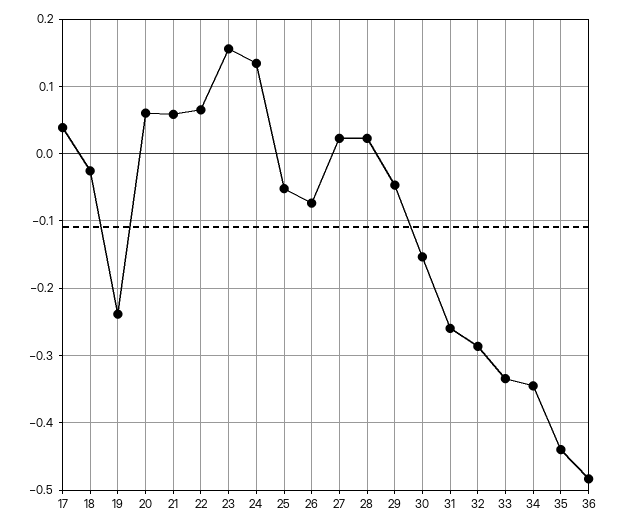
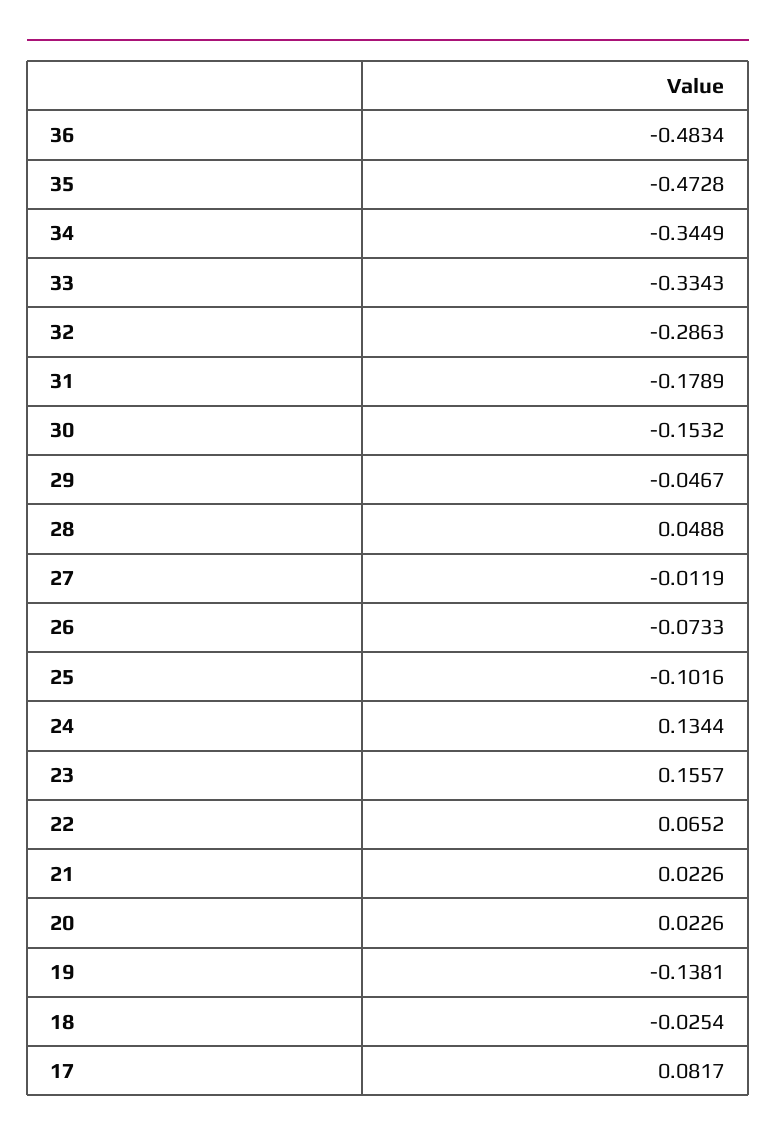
  {
-   "17": 0.04,
+   "17": 0.0817,
    "18": -0.0254,
-   "19": -0.24,
+   "19": -0.1381,
-   "20": 0.06,
+   "20": 0.0226,
-   "21": 0.06,
+   "21": 0.0226,
    "22": 0.0652,
    "23": 0.1557,
    "24": 0.1344,
-   "25": -0.05,
+   "25": -0.1016,
    "26": -0.0733,
-   "27": 0.02,
+   "27": -0.0119,
-   "28": 0.02,
+   "28": 0.0488,
    "29": -0.0467,
    "30": -0.1532,
-   "31": -0.26,
+   "31": -0.1789,
    "32": -0.2863,
    "33": -0.3343,
    "34": -0.3449,
-   "35": -0.44,
+   "35": -0.4728,
    "36": -0.4834
  }

